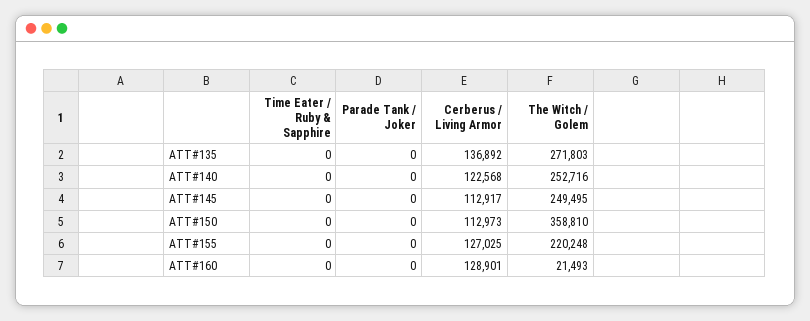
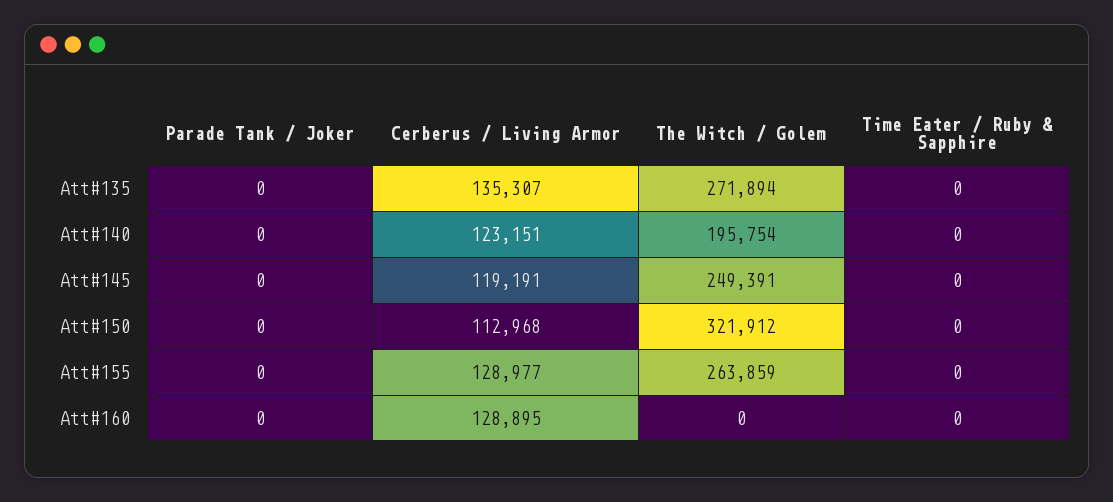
  {
    "Time Eater / Ruby & Sapphire": {
      "ATT#135": 0,
      "ATT#140": 0,
      "ATT#145": 0,
      "ATT#150": 0,
      "ATT#155": 0,
      "ATT#160": 0
    },
    "Parade Tank / Joker": {
      "ATT#135": 0,
      "ATT#140": 0,
      "ATT#145": 0,
      "ATT#150": 0,
      "ATT#155": 0,
      "ATT#160": 0
    },
    "Cerberus / Living Armor": {
-     "ATT#135": 136892,
+     "ATT#135": 135307,
-     "ATT#140": 122568,
+     "ATT#140": 123151,
-     "ATT#145": 112917,
+     "ATT#145": 119191,
-     "ATT#150": 112973,
+     "ATT#150": 112968,
-     "ATT#155": 127025,
+     "ATT#155": 128977,
-     "ATT#160": 128901
+     "ATT#160": 128895
    },
    "The Witch / Golem": {
-     "ATT#135": 271803,
+     "ATT#135": 271894,
-     "ATT#140": 252716,
+     "ATT#140": 195754,
-     "ATT#145": 249495,
+     "ATT#145": 249391,
-     "ATT#150": 358810,
+     "ATT#150": 321912,
-     "ATT#155": 220248,
+     "ATT#155": 263859,
-     "ATT#160": 21493
+     "ATT#160": 0
    }
  }

